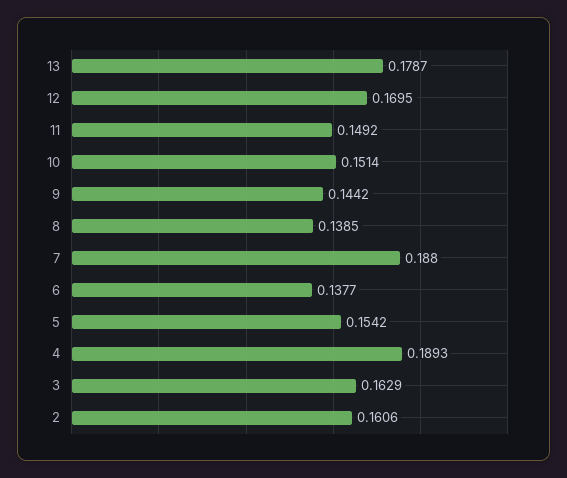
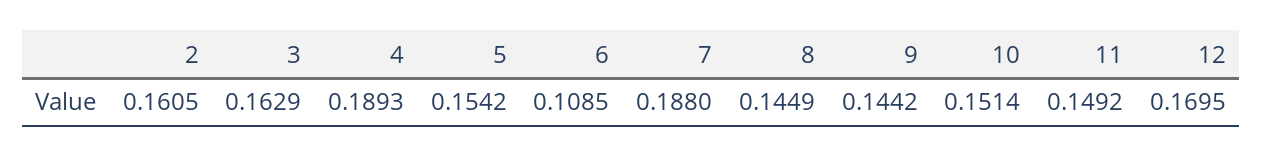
  {
-   "13": 0.1787,
    "12": 0.1695,
    "11": 0.1492,
    "10": 0.1514,
    "9": 0.1442,
-   "8": 0.1385,
+   "8": 0.1449,
    "7": 0.188,
-   "6": 0.1377,
+   "6": 0.1085,
    "5": 0.1542,
    "4": 0.1893,
    "3": 0.1629,
-   "2": 0.1606
+   "2": 0.1605
  }

